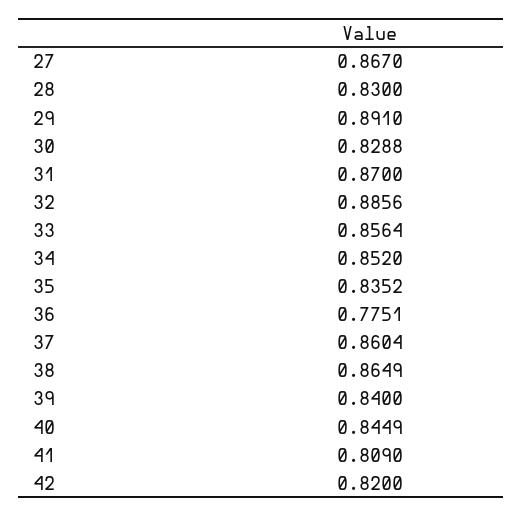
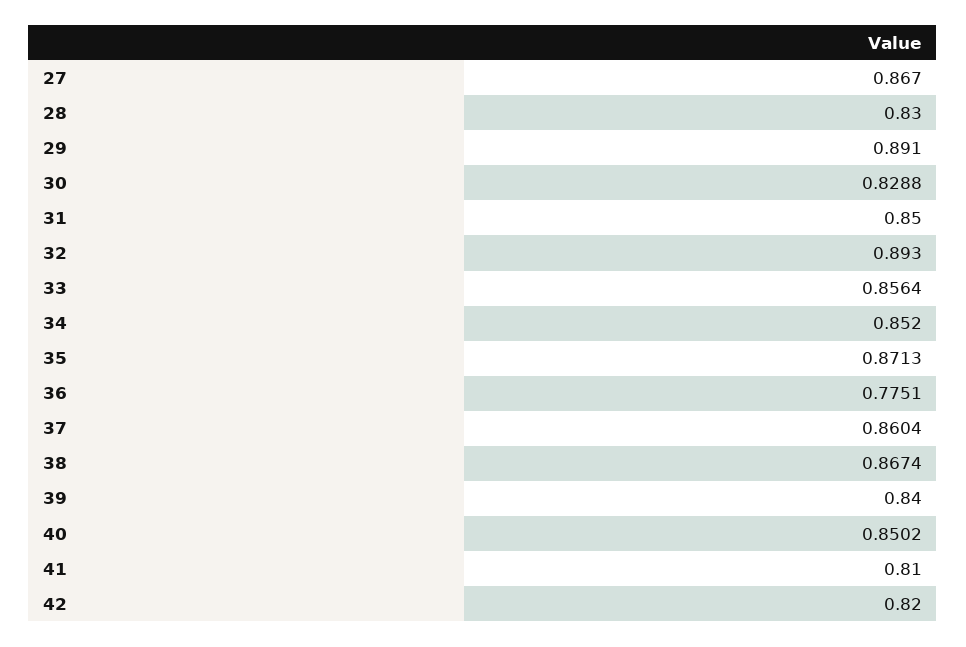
  {
    "27": 0.867,
    "28": 0.83,
    "29": 0.891,
    "30": 0.8288,
-   "31": 0.87,
+   "31": 0.85,
-   "32": 0.8856,
+   "32": 0.893,
    "33": 0.8564,
    "34": 0.852,
-   "35": 0.8352,
+   "35": 0.8713,
    "36": 0.7751,
    "37": 0.8604,
-   "38": 0.8649,
+   "38": 0.8674,
    "39": 0.84,
-   "40": 0.8449,
+   "40": 0.8502,
-   "41": 0.809,
+   "41": 0.81,
    "42": 0.82
  }

